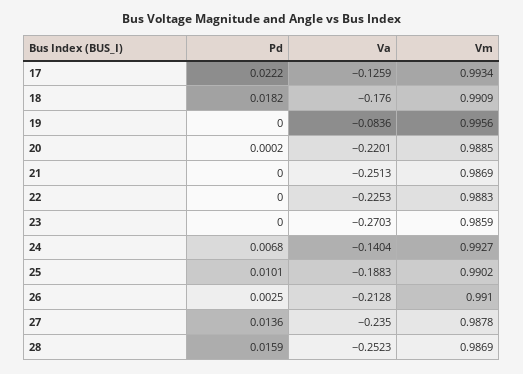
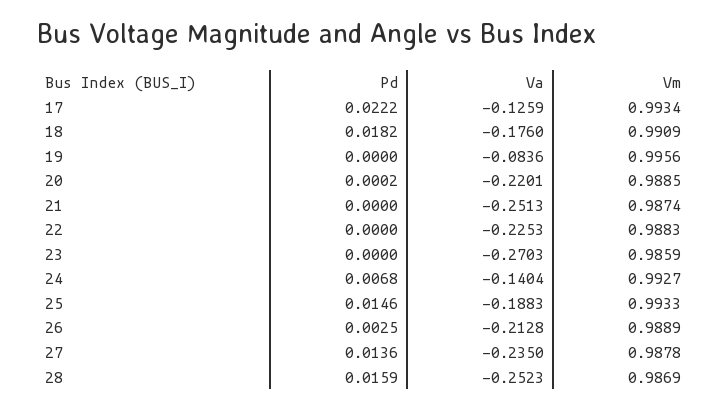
  {
    "Pd": {
      "17": 0.0222,
      "18": 0.0182,
      "19": 0,
      "20": 0.0002,
      "21": 0,
      "22": 0,
      "23": 0,
      "24": 0.0068,
-     "25": 0.0101,
+     "25": 0.0146,
      "26": 0.0025,
      "27": 0.0136,
      "28": 0.0159
    },
    "Va": {
      "17": -0.1259,
      "18": -0.176,
      "19": -0.0836,
      "20": -0.2201,
      "21": -0.2513,
      "22": -0.2253,
      "23": -0.2703,
      "24": -0.1404,
      "25": -0.1883,
      "26": -0.2128,
      "27": -0.235,
      "28": -0.2523
    },
    "Vm": {
      "17": 0.9934,
      "18": 0.9909,
      "19": 0.9956,
      "20": 0.9885,
-     "21": 0.9869,
+     "21": 0.9874,
      "22": 0.9883,
      "23": 0.9859,
      "24": 0.9927,
-     "25": 0.9902,
+     "25": 0.9933,
-     "26": 0.991,
+     "26": 0.9889,
      "27": 0.9878,
      "28": 0.9869
    }
  }

